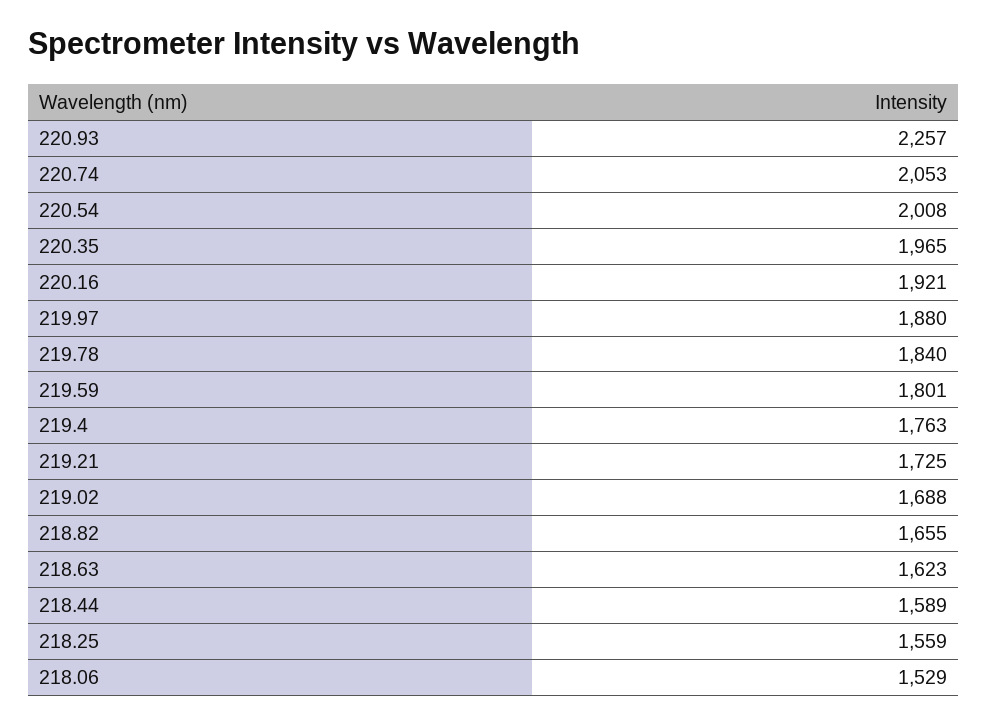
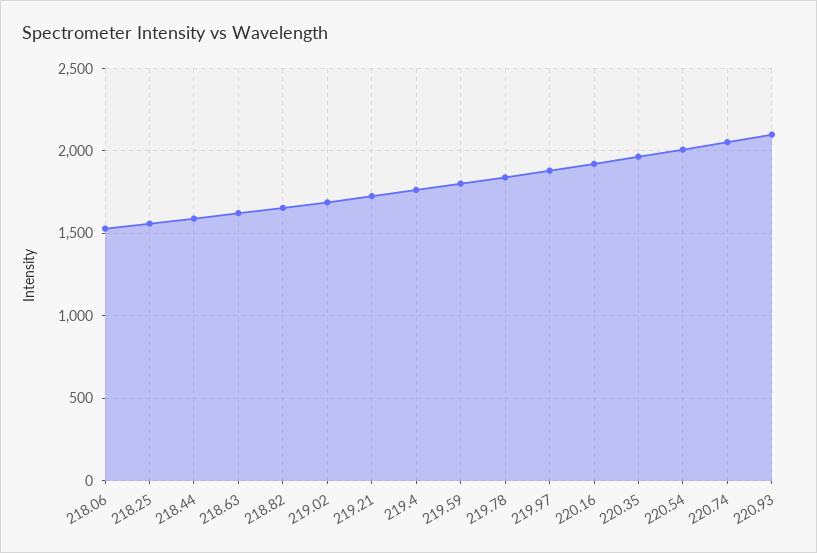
  {
-   "220.93": 2257,
+   "220.93": 2100,
    "220.74": 2053,
    "220.54": 2008,
    "220.35": 1965,
    "220.16": 1921,
    "219.97": 1880,
    "219.78": 1840,
    "219.59": 1801,
    "219.4": 1763,
    "219.21": 1725,
    "219.02": 1688,
    "218.82": 1655,
    "218.63": 1623,
    "218.44": 1589,
    "218.25": 1559,
    "218.06": 1529
  }

